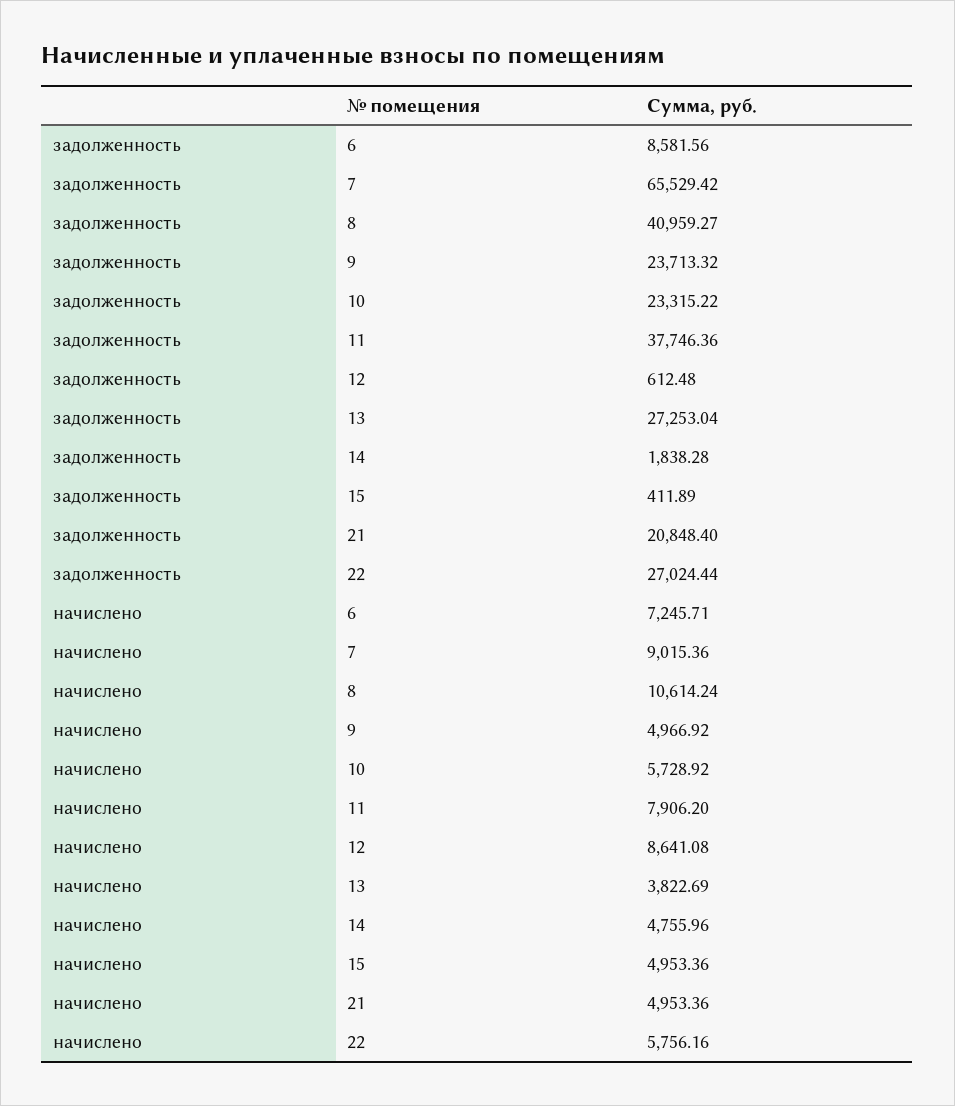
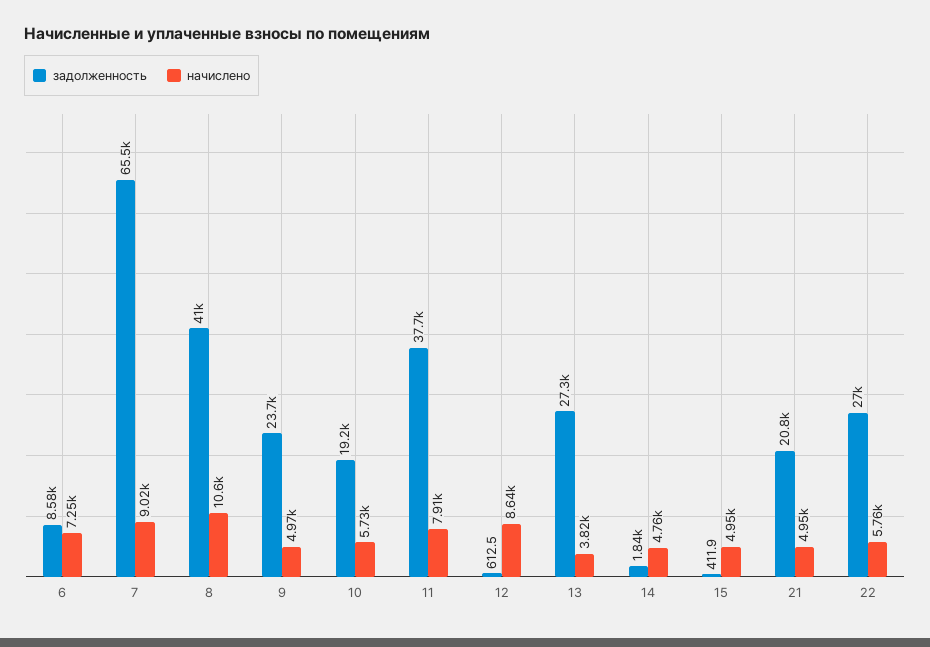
  {
    "задолженность": {
      "6": 8581.56,
      "7": 65529.42,
      "8": 40959.27,
      "9": 23713.32,
-     "10": 23315.22,
+     "10": 19200,
      "11": 37746.36,
      "12": 612.48,
      "13": 27253.04,
      "14": 1838.28,
      "15": 411.89,
      "21": 20848.4,
      "22": 27024.44
    },
    "начислено": {
      "6": 7245.71,
      "7": 9015.36,
      "8": 10614.24,
      "9": 4966.92,
      "10": 5728.92,
      "11": 7906.2,
      "12": 8641.08,
      "13": 3822.69,
      "14": 4755.96,
      "15": 4953.36,
      "21": 4953.36,
      "22": 5756.16
    }
  }

